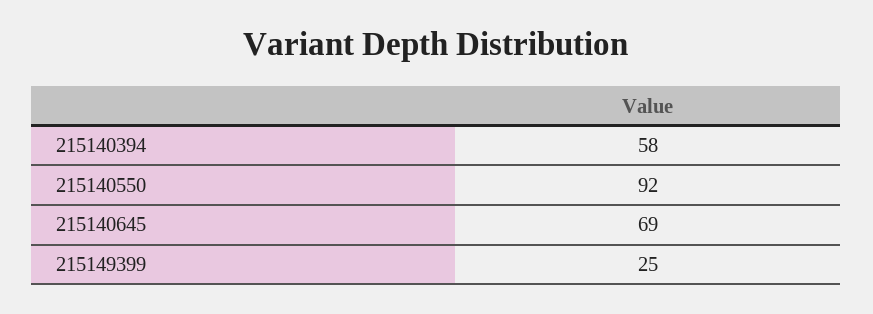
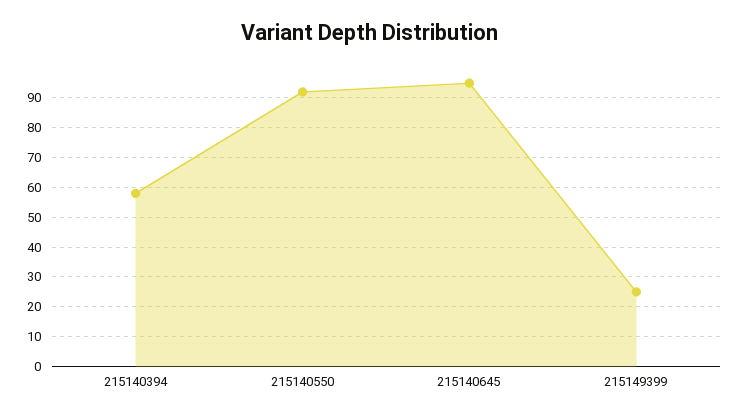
  {
    "215140394": 58,
    "215140550": 92,
-   "215140645": 69,
+   "215140645": 95,
    "215149399": 25
  }

